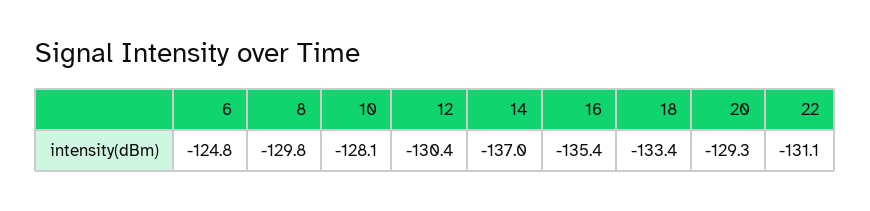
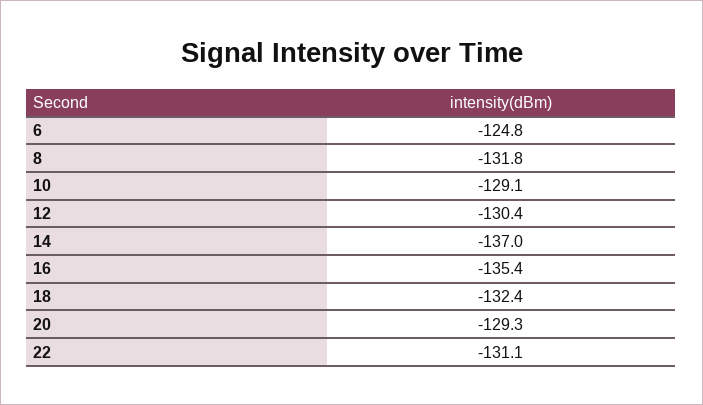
  {
    "6": -124.8,
-   "8": -129.8,
+   "8": -131.8,
-   "10": -128.1,
+   "10": -129.1,
    "12": -130.4,
    "14": -137,
    "16": -135.4,
-   "18": -133.4,
+   "18": -132.4,
    "20": -129.3,
    "22": -131.1
  }

